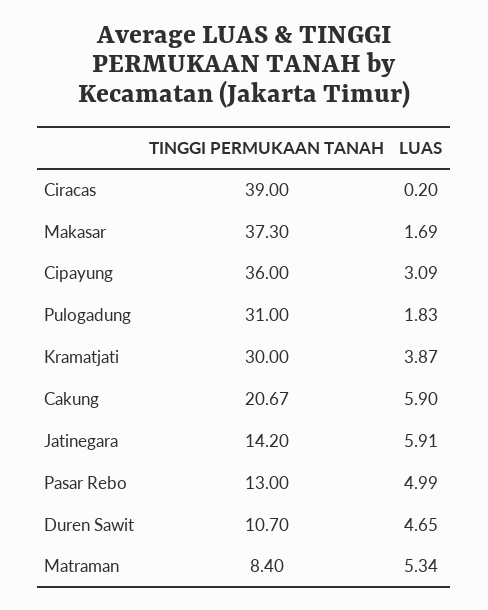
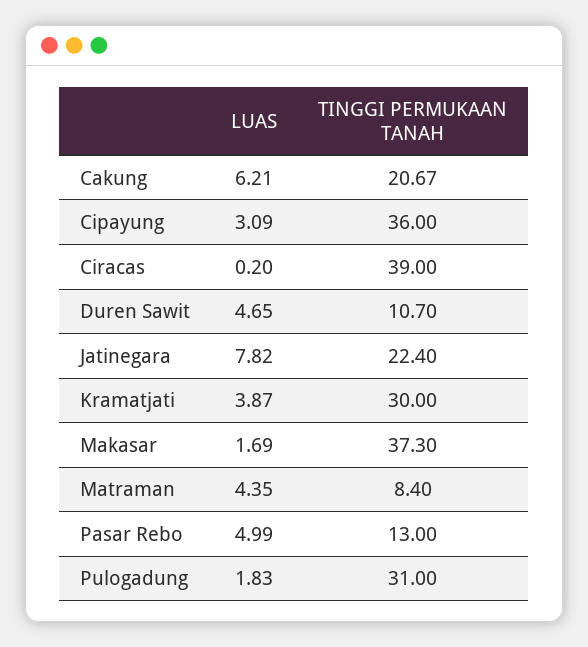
  {
    "TINGGI PERMUKAAN TANAH": {
      "Ciracas": 39,
      "Makasar": 37.3,
      "Cipayung": 36,
      "Pulogadung": 31,
      "Kramatjati": 30,
      "Cakung": 20.67,
-     "Jatinegara": 14.2,
+     "Jatinegara": 22.4,
      "Pasar Rebo": 13,
      "Duren Sawit": 10.7,
      "Matraman": 8.4
    },
    "LUAS": {
      "Ciracas": 0.2,
      "Makasar": 1.69,
      "Cipayung": 3.09,
      "Pulogadung": 1.83,
      "Kramatjati": 3.87,
-     "Cakung": 5.9,
+     "Cakung": 6.21,
-     "Jatinegara": 5.91,
+     "Jatinegara": 7.82,
      "Pasar Rebo": 4.99,
      "Duren Sawit": 4.65,
-     "Matraman": 5.34
+     "Matraman": 4.35
    }
  }

